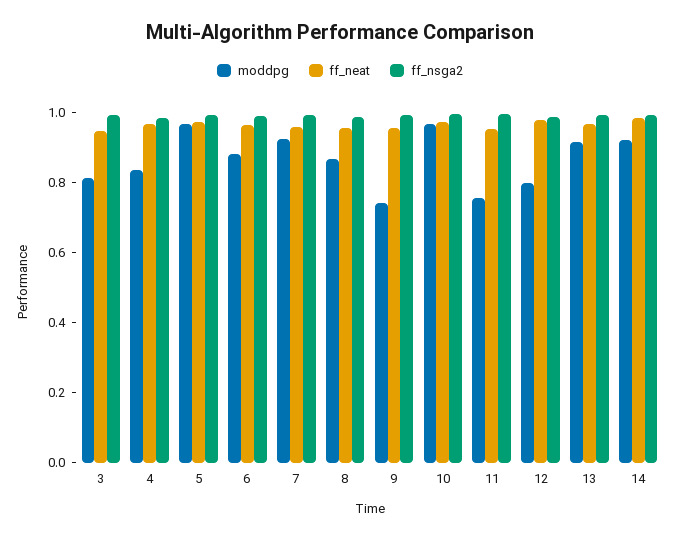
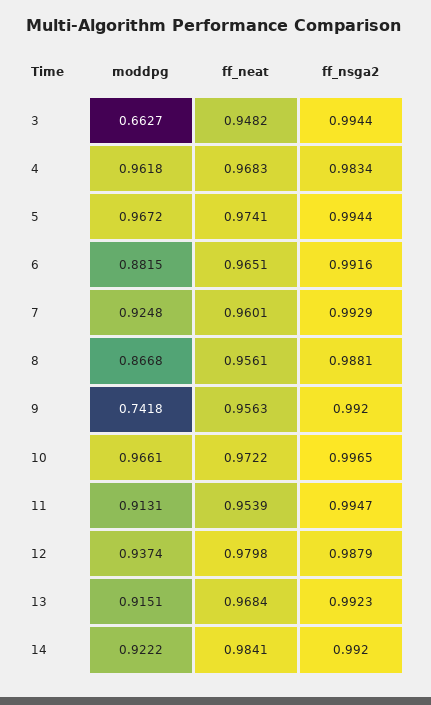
  {
    "moddpg": {
-     "3": 0.8,
+     "3": 0.6627,
-     "4": 0.85,
+     "4": 0.9618,
      "5": 0.9672,
      "6": 0.8815,
      "7": 0.9248,
      "8": 0.8668,
      "9": 0.7418,
      "10": 0.9661,
-     "11": 0.75,
+     "11": 0.9131,
-     "12": 0.8,
+     "12": 0.9374,
      "13": 0.9151,
      "14": 0.9222
    },
    "ff_neat": {
      "3": 0.9482,
      "4": 0.9683,
      "5": 0.9741,
      "6": 0.9651,
      "7": 0.9601,
      "8": 0.9561,
      "9": 0.9563,
      "10": 0.9722,
      "11": 0.9539,
      "12": 0.9798,
      "13": 0.9684,
      "14": 0.9841
    },
    "ff_nsga2": {
      "3": 0.9944,
      "4": 0.9834,
      "5": 0.9944,
      "6": 0.9916,
      "7": 0.9929,
      "8": 0.9881,
      "9": 0.992,
      "10": 0.9965,
      "11": 0.9947,
      "12": 0.9879,
      "13": 0.9923,
      "14": 0.992
    }
  }

